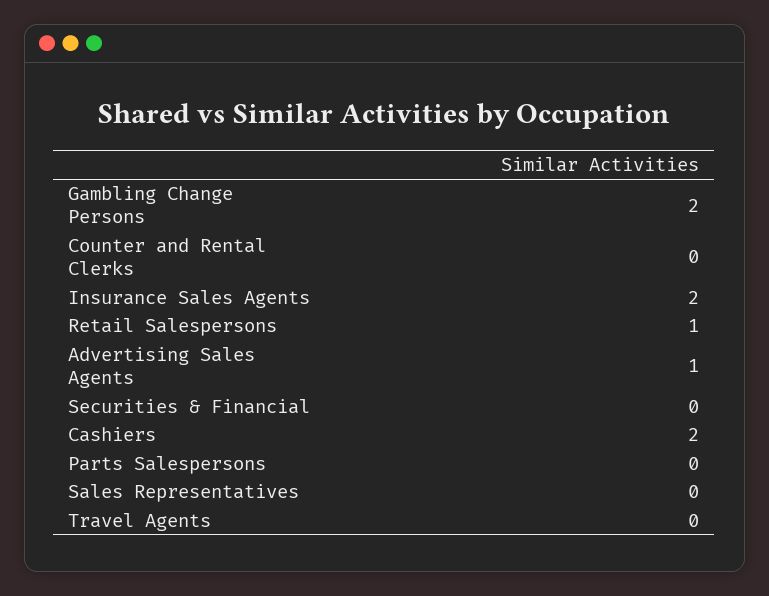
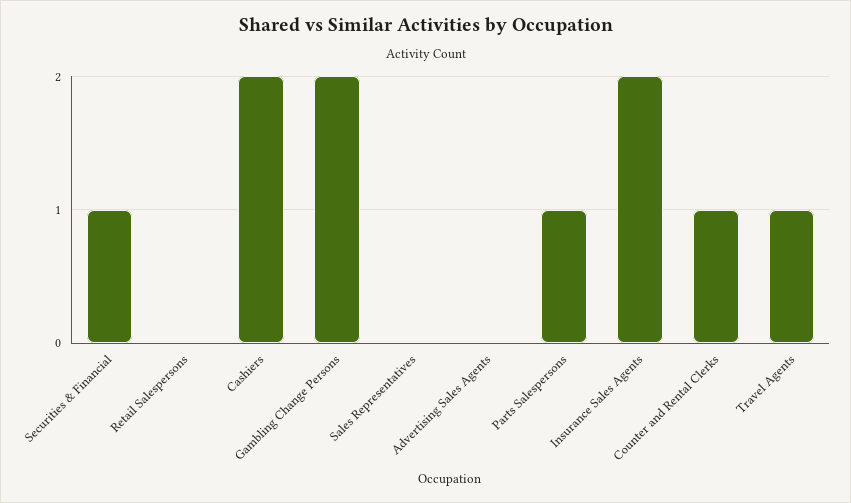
  {
    "Gambling Change Persons": 2,
-   "Counter and Rental Clerks": 0,
+   "Counter and Rental Clerks": 1,
    "Insurance Sales Agents": 2,
-   "Retail Salespersons": 1,
+   "Retail Salespersons": 0,
-   "Advertising Sales Agents": 1,
+   "Advertising Sales Agents": 0,
-   "Securities & Financial": 0,
+   "Securities & Financial": 1,
    "Cashiers": 2,
-   "Parts Salespersons": 0,
+   "Parts Salespersons": 1,
    "Sales Representatives": 0,
-   "Travel Agents": 0
+   "Travel Agents": 1
  }

